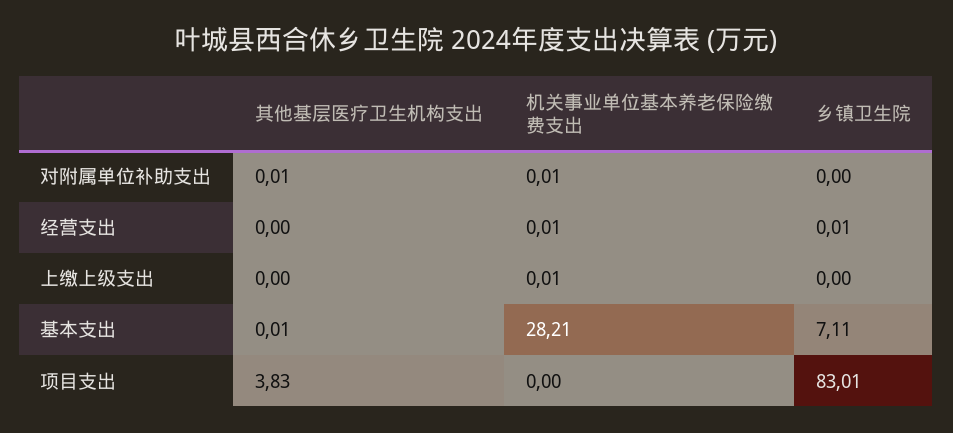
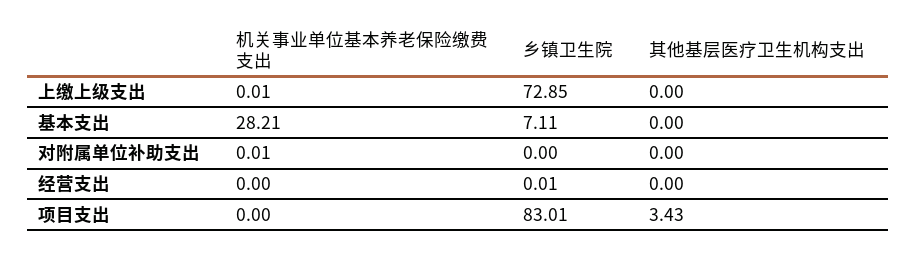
  {
    "其他基层医疗卫生机构支出": {
-     "对附属单位补助支出": 0.01,
+     "对附属单位补助支出": 0,
      "经营支出": 0,
      "上缴上级支出": 0,
-     "基本支出": 0.01,
+     "基本支出": 0,
-     "项目支出": 3.83
+     "项目支出": 3.43
    },
    "机关事业单位基本养老保险缴费支出": {
      "对附属单位补助支出": 0.01,
-     "经营支出": 0.01,
+     "经营支出": 0,
      "上缴上级支出": 0.01,
      "基本支出": 28.21,
      "项目支出": 0
    },
    "乡镇卫生院": {
      "对附属单位补助支出": 0,
      "经营支出": 0.01,
-     "上缴上级支出": 0,
+     "上缴上级支出": 72.85,
      "基本支出": 7.11,
      "项目支出": 83.01
    }
  }

